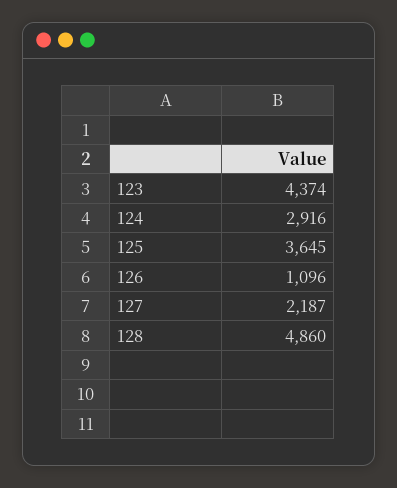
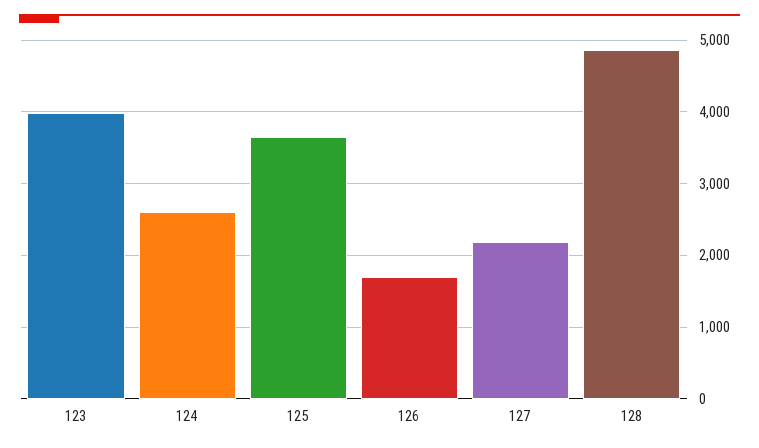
  {
-   "123": 4374,
+   "123": 4000,
-   "124": 2916,
+   "124": 2600,
    "125": 3645,
-   "126": 1096,
+   "126": 1700,
    "127": 2187,
    "128": 4860
  }

